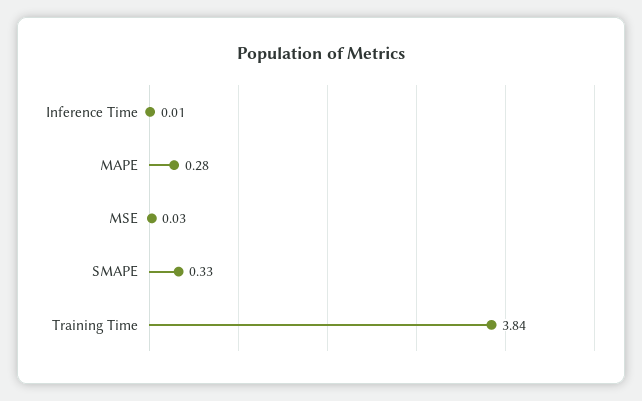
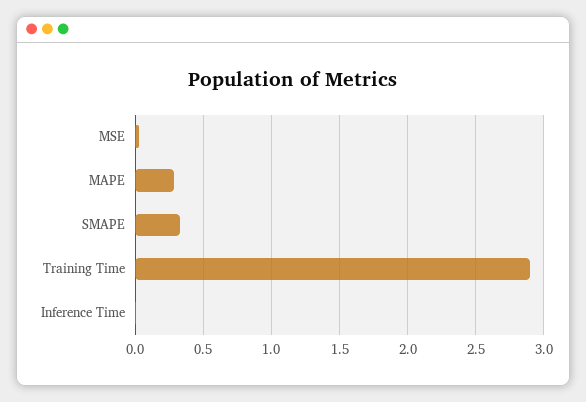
  {
    "Inference Time": 0.01,
    "MAPE": 0.28,
    "MSE": 0.03,
    "SMAPE": 0.33,
-   "Training Time": 3.84
+   "Training Time": 2.9
  }

